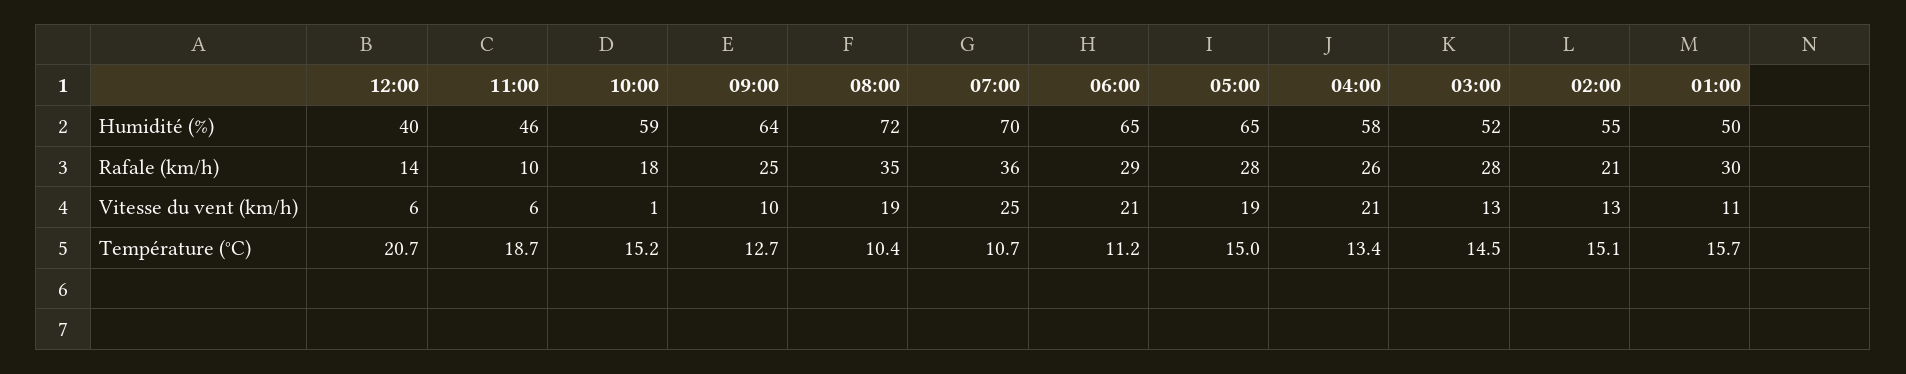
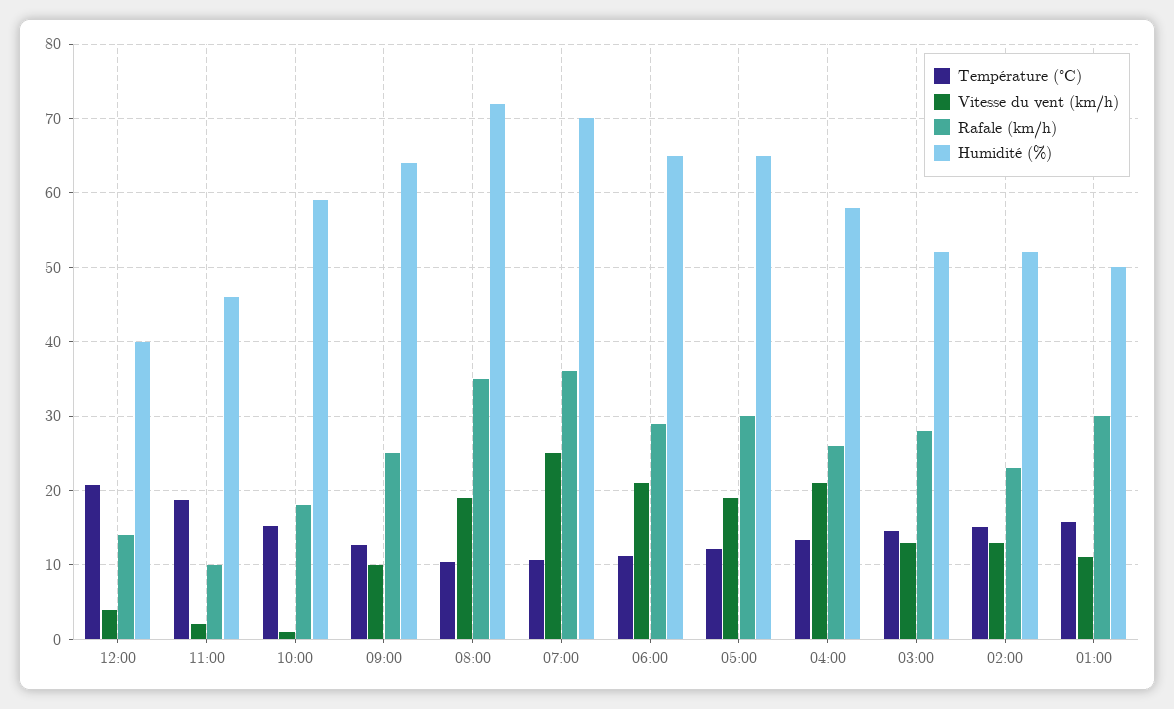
  {
    "Humidité (%)": {
      "12:00": 40,
      "11:00": 46,
      "10:00": 59,
      "09:00": 64,
      "08:00": 72,
      "07:00": 70,
      "06:00": 65,
      "05:00": 65,
      "04:00": 58,
      "03:00": 52,
-     "02:00": 55,
+     "02:00": 52,
      "01:00": 50
    },
    "Rafale (km/h)": {
      "12:00": 14,
      "11:00": 10,
      "10:00": 18,
      "09:00": 25,
      "08:00": 35,
      "07:00": 36,
      "06:00": 29,
-     "05:00": 28,
+     "05:00": 30,
      "04:00": 26,
      "03:00": 28,
-     "02:00": 21,
+     "02:00": 23,
      "01:00": 30
    },
    "Vitesse du vent (km/h)": {
-     "12:00": 6,
+     "12:00": 4,
-     "11:00": 6,
+     "11:00": 2,
      "10:00": 1,
      "09:00": 10,
      "08:00": 19,
      "07:00": 25,
      "06:00": 21,
      "05:00": 19,
      "04:00": 21,
      "03:00": 13,
      "02:00": 13,
      "01:00": 11
    },
    "Température (°C)": {
      "12:00": 20.7,
      "11:00": 18.7,
      "10:00": 15.2,
      "09:00": 12.7,
      "08:00": 10.4,
      "07:00": 10.7,
      "06:00": 11.2,
-     "05:00": 15,
+     "05:00": 12,
      "04:00": 13.4,
      "03:00": 14.5,
      "02:00": 15.1,
      "01:00": 15.7
    }
  }

